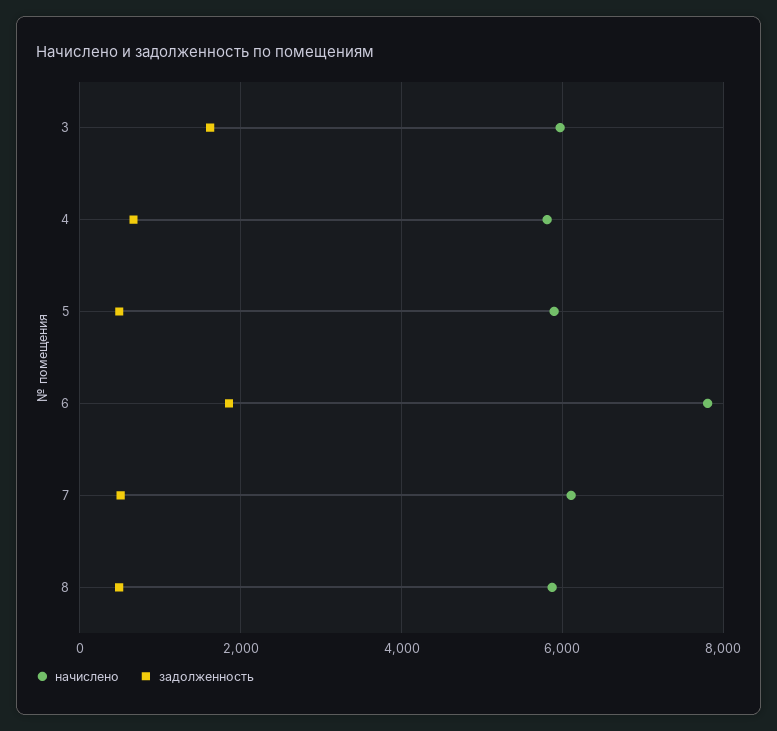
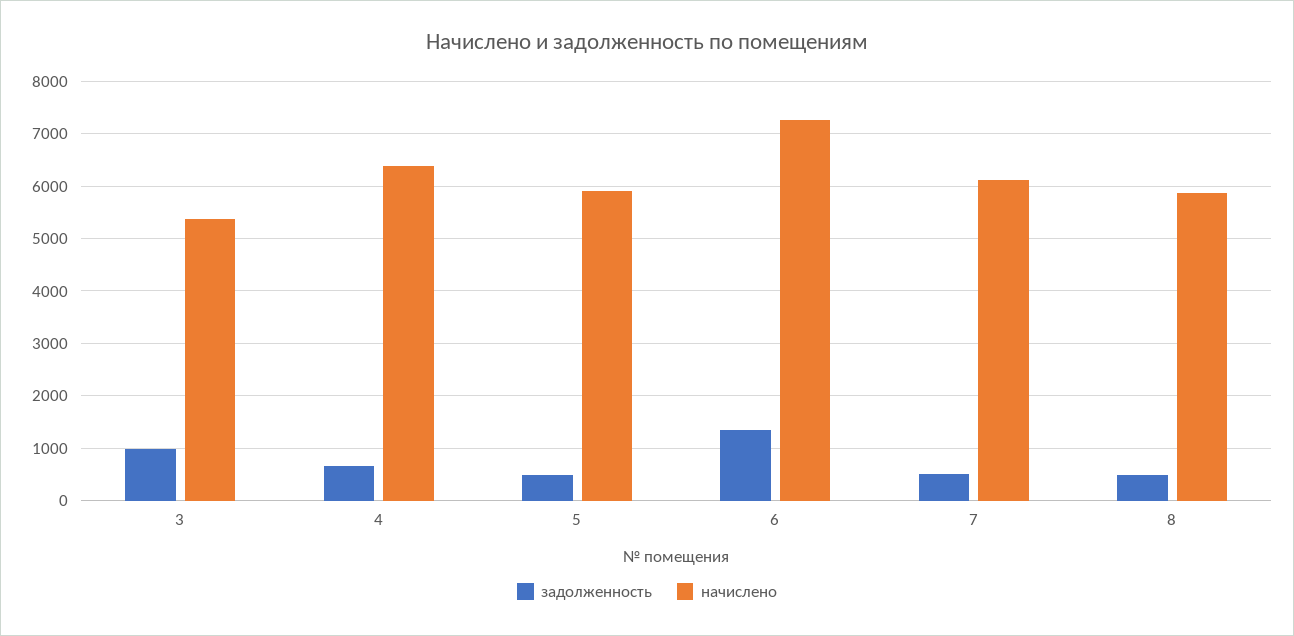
  {
    "начислено": {
-     "3": 6000,
+     "3": 5400,
-     "4": 5800,
+     "4": 6400,
      "5": 5800,
-     "6": 7800,
+     "6": 7200,
      "7": 6200,
      "8": 5800
    },
    "задолженность": {
-     "3": 1600,
+     "3": 1000,
      "4": 600,
      "5": 400,
-     "6": 1800,
+     "6": 1400,
      "7": 600,
      "8": 400
    }
  }

